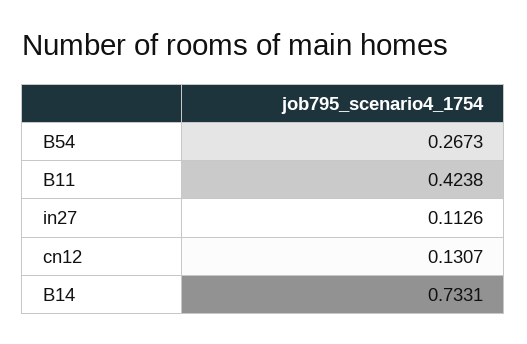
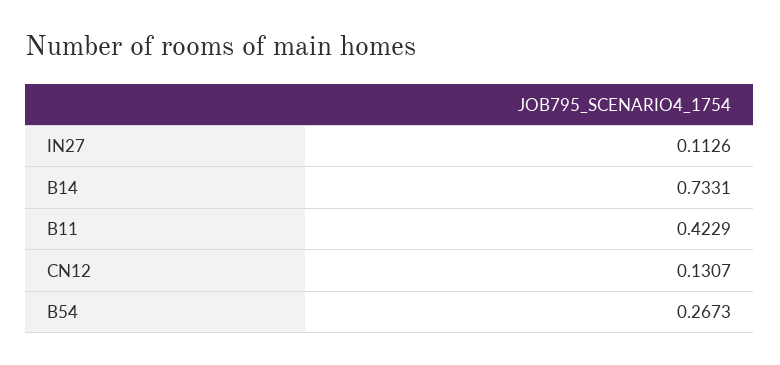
  {
    "B54": 0.2673,
-   "B11": 0.4238,
+   "B11": 0.4229,
    "in27": 0.1126,
    "cn12": 0.1307,
    "B14": 0.7331
  }

